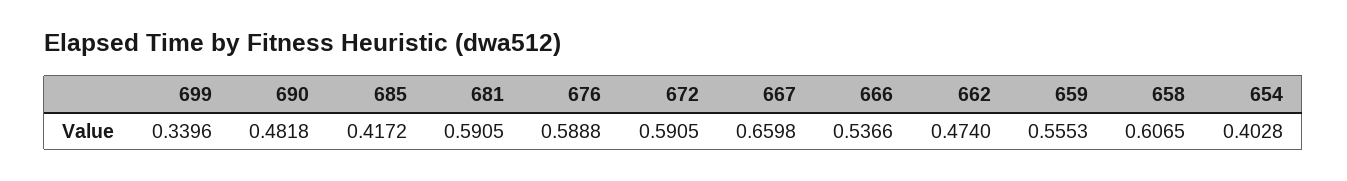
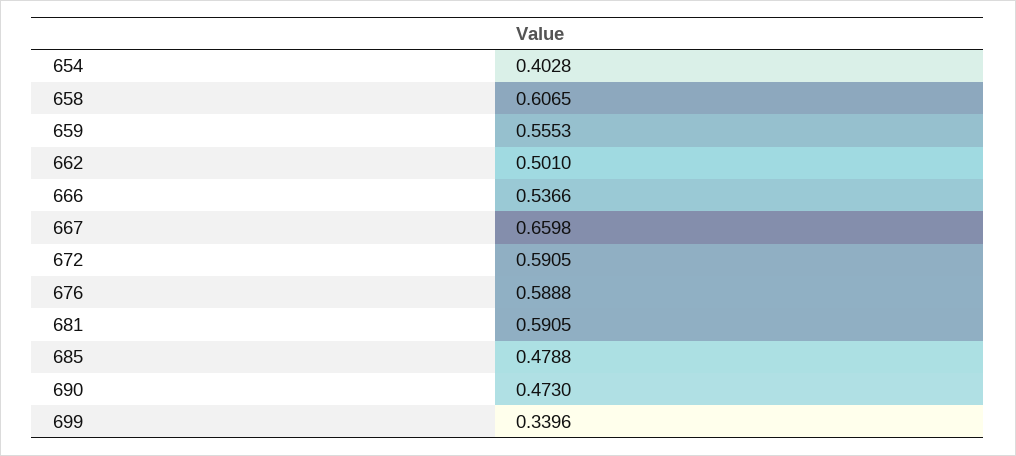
  {
    "699": 0.3396,
-   "690": 0.4818,
+   "690": 0.473,
-   "685": 0.4172,
+   "685": 0.4788,
    "681": 0.5905,
    "676": 0.5888,
    "672": 0.5905,
    "667": 0.6598,
    "666": 0.5366,
-   "662": 0.474,
+   "662": 0.501,
    "659": 0.5553,
    "658": 0.6065,
    "654": 0.4028
  }

